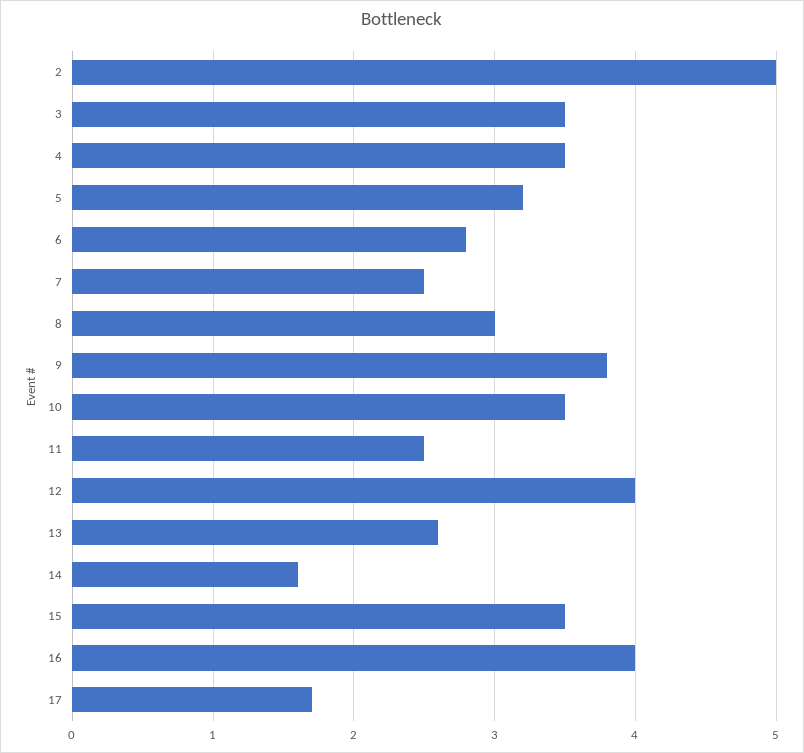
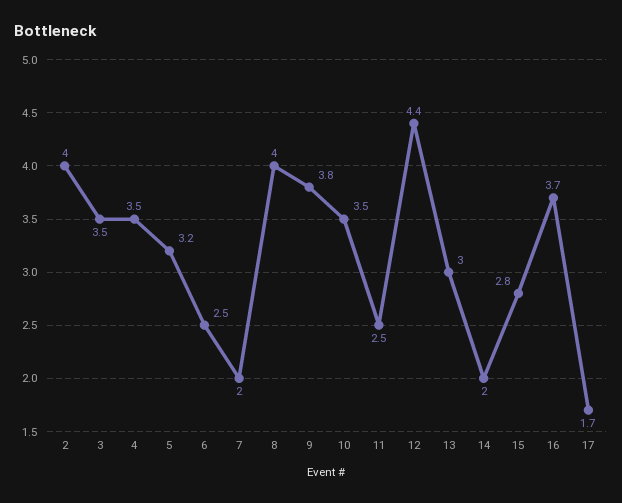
  {
-   "2": 5,
+   "2": 4,
    "3": 3.5,
    "4": 3.5,
    "5": 3.2,
-   "6": 2.8,
+   "6": 2.5,
-   "7": 2.5,
+   "7": 2,
-   "8": 3,
+   "8": 4,
    "9": 3.8,
    "10": 3.5,
    "11": 2.5,
-   "12": 4,
+   "12": 4.4,
-   "13": 2.6,
+   "13": 3,
-   "14": 1.6,
+   "14": 2,
-   "15": 3.5,
+   "15": 2.8,
-   "16": 4,
+   "16": 3.7,
    "17": 1.7
  }

